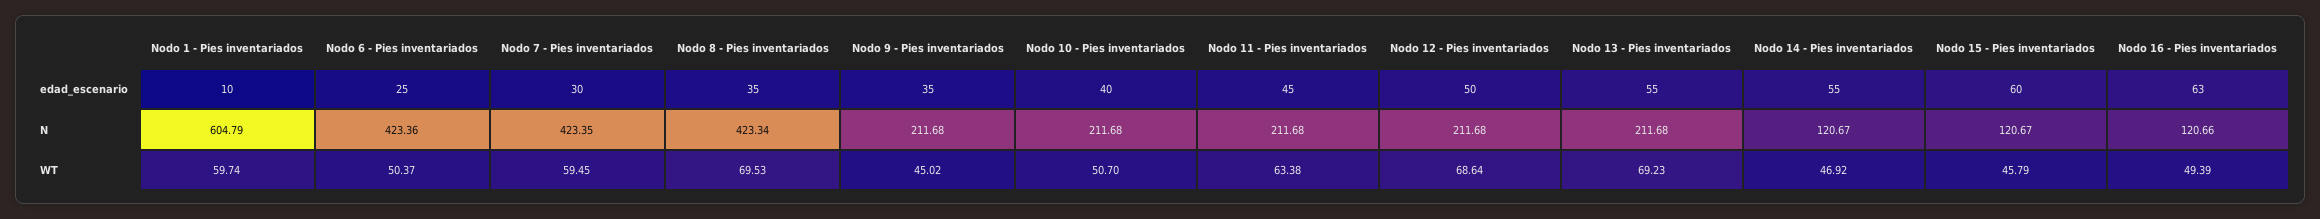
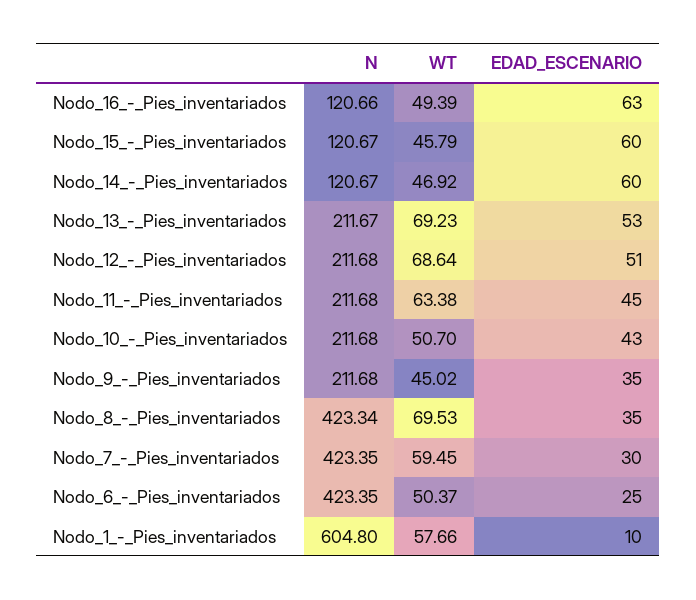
  {
    "Nodo 1 - Pies inventariados": {
      "edad_escenario": 10,
-     "N": 604.79,
+     "N": 604.8,
-     "WT": 59.74
+     "WT": 57.66
    },
    "Nodo 6 - Pies inventariados": {
      "edad_escenario": 25,
-     "N": 423.36,
+     "N": 423.35,
      "WT": 50.37
    },
    "Nodo 7 - Pies inventariados": {
      "edad_escenario": 30,
      "N": 423.35,
      "WT": 59.45
    },
    "Nodo 8 - Pies inventariados": {
      "edad_escenario": 35,
      "N": 423.34,
      "WT": 69.53
    },
    "Nodo 9 - Pies inventariados": {
      "edad_escenario": 35,
      "N": 211.68,
      "WT": 45.02
    },
    "Nodo 10 - Pies inventariados": {
-     "edad_escenario": 40,
+     "edad_escenario": 43,
      "N": 211.68,
      "WT": 50.7
    },
    "Nodo 11 - Pies inventariados": {
      "edad_escenario": 45,
      "N": 211.68,
      "WT": 63.38
    },
    "Nodo 12 - Pies inventariados": {
-     "edad_escenario": 50,
+     "edad_escenario": 51,
      "N": 211.68,
      "WT": 68.64
    },
    "Nodo 13 - Pies inventariados": {
-     "edad_escenario": 55,
+     "edad_escenario": 53,
-     "N": 211.68,
+     "N": 211.67,
      "WT": 69.23
    },
    "Nodo 14 - Pies inventariados": {
-     "edad_escenario": 55,
+     "edad_escenario": 60,
      "N": 120.67,
      "WT": 46.92
    },
    "Nodo 15 - Pies inventariados": {
      "edad_escenario": 60,
      "N": 120.67,
      "WT": 45.79
    },
    "Nodo 16 - Pies inventariados": {
      "edad_escenario": 63,
      "N": 120.66,
      "WT": 49.39
    }
  }

